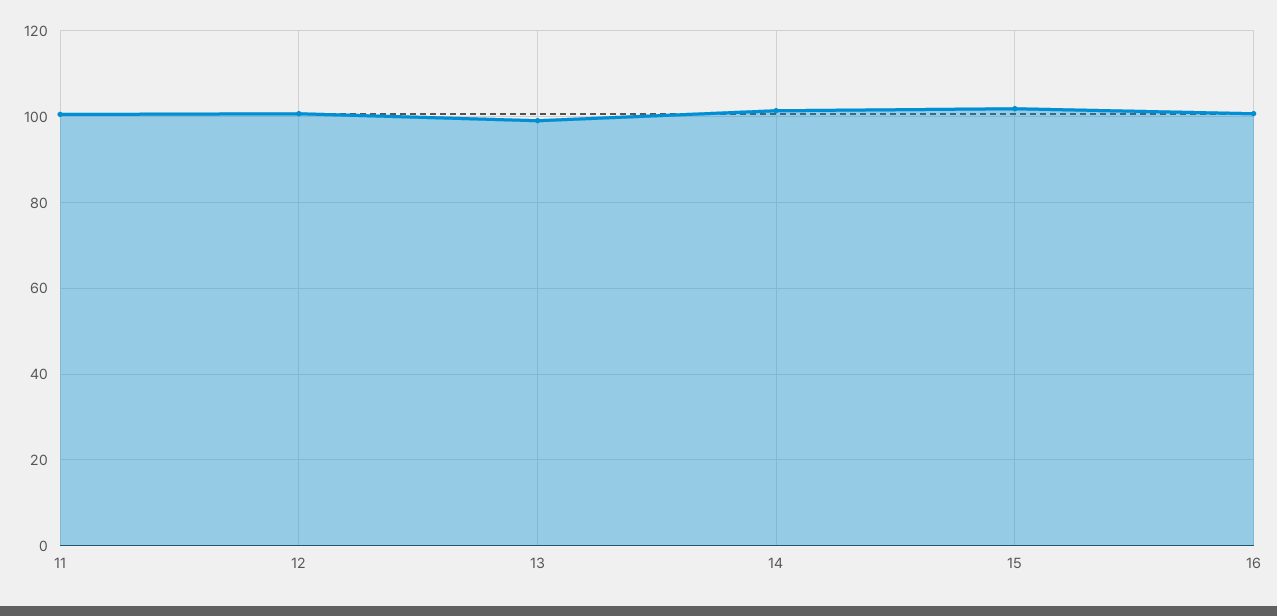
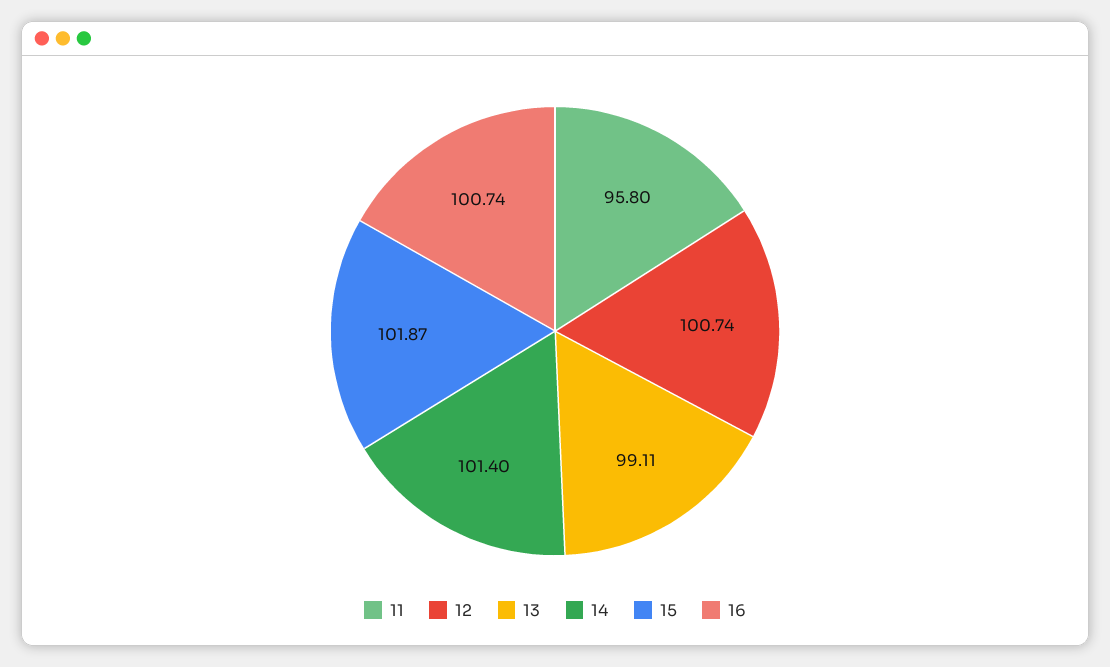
  {
-   "11": 100,
+   "11": 95.8,
    "12": 100.74,
    "13": 99.11,
    "14": 101.4,
    "15": 101.87,
    "16": 100.74
  }

